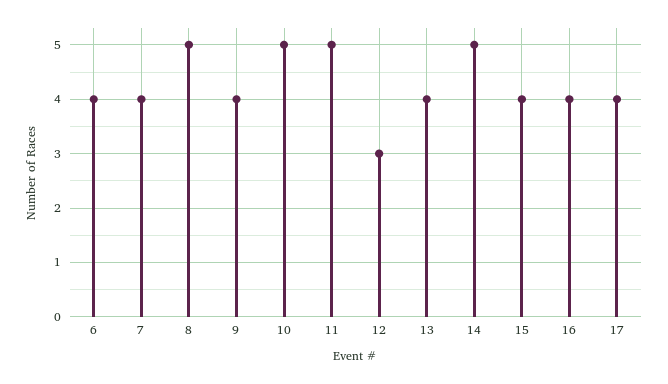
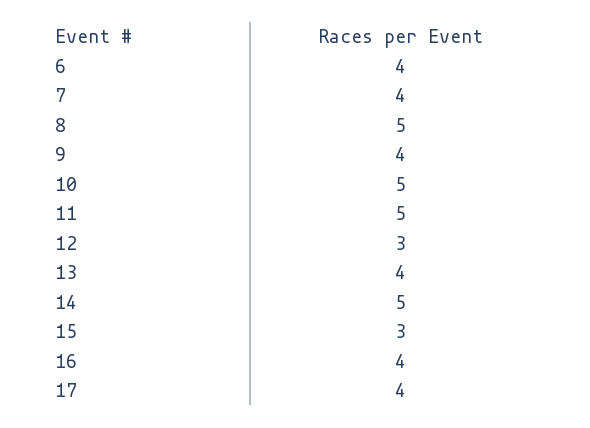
  {
    "6": 4,
    "7": 4,
    "8": 5,
    "9": 4,
    "10": 5,
    "11": 5,
    "12": 3,
    "13": 4,
    "14": 5,
-   "15": 4,
+   "15": 3,
    "16": 4,
    "17": 4
  }

